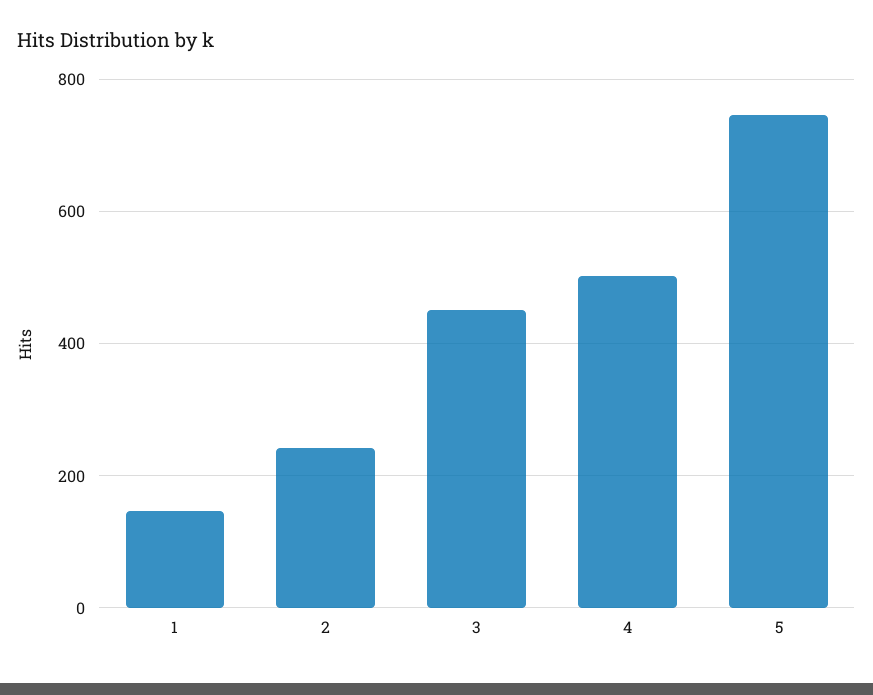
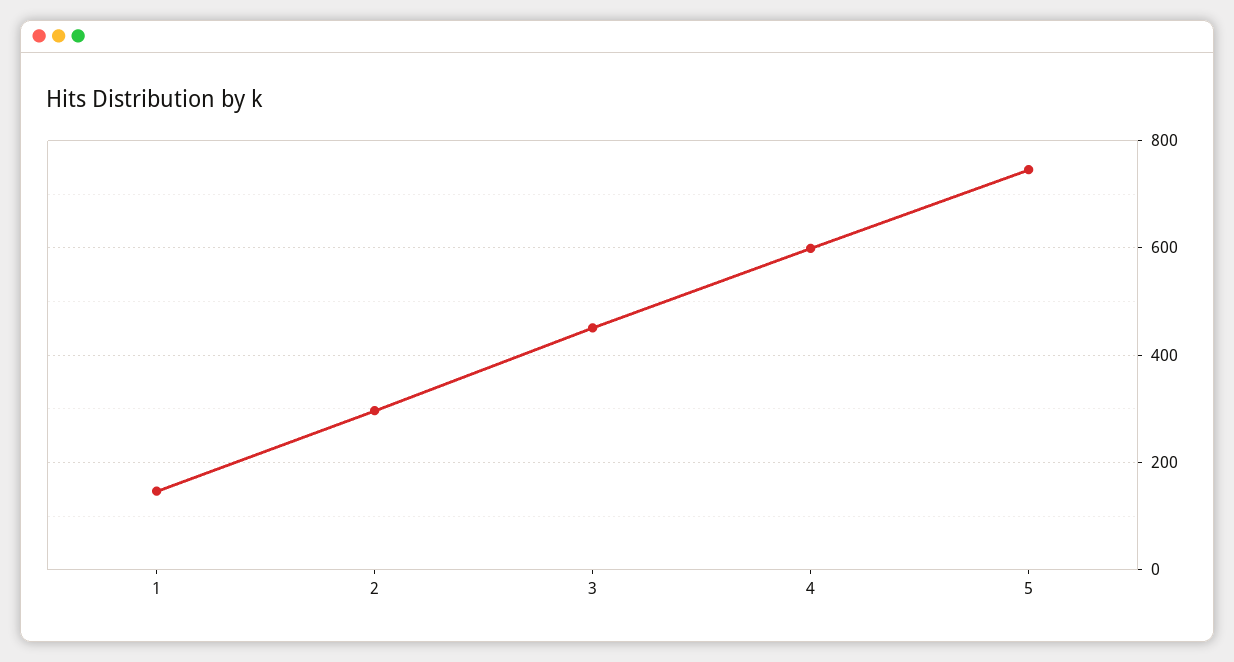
  {
    "1": 140,
-   "2": 240,
+   "2": 300,
    "3": 460,
-   "4": 500,
+   "4": 600,
    "5": 740
  }

